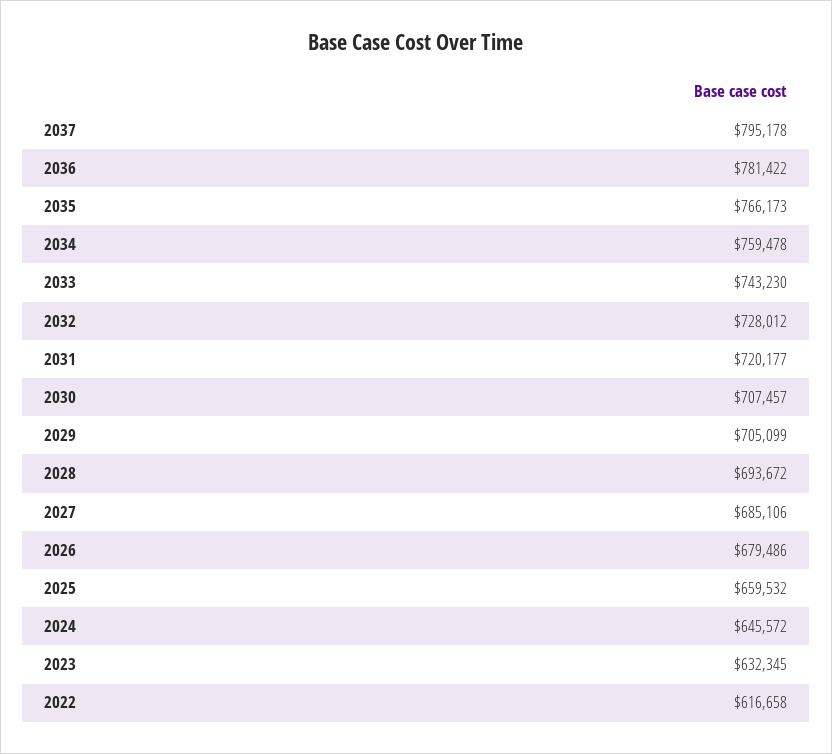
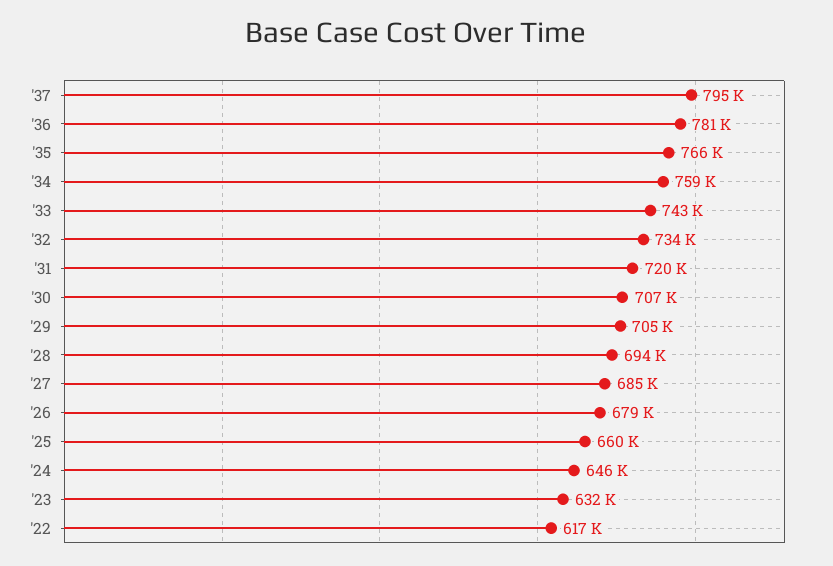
  {
    "2037": 795178,
    "2036": 781422,
    "2035": 766173,
    "2034": 759478,
    "2033": 743230,
-   "2032": 728012,
+   "2032": 734000,
    "2031": 720177,
    "2030": 707457,
    "2029": 705099,
    "2028": 693672,
    "2027": 685106,
    "2026": 679486,
    "2025": 659532,
    "2024": 645572,
    "2023": 632345,
    "2022": 616658
  }

